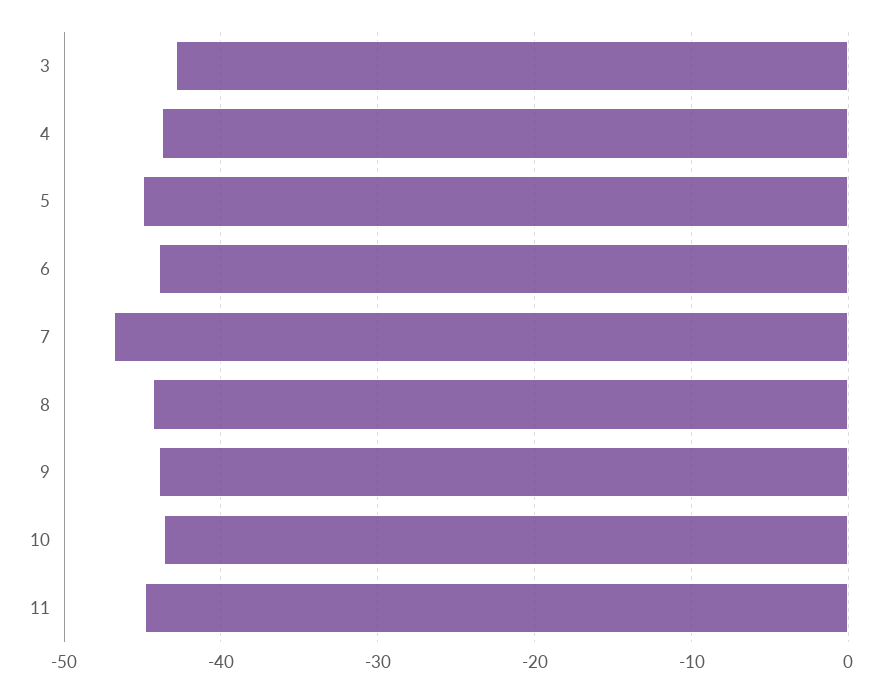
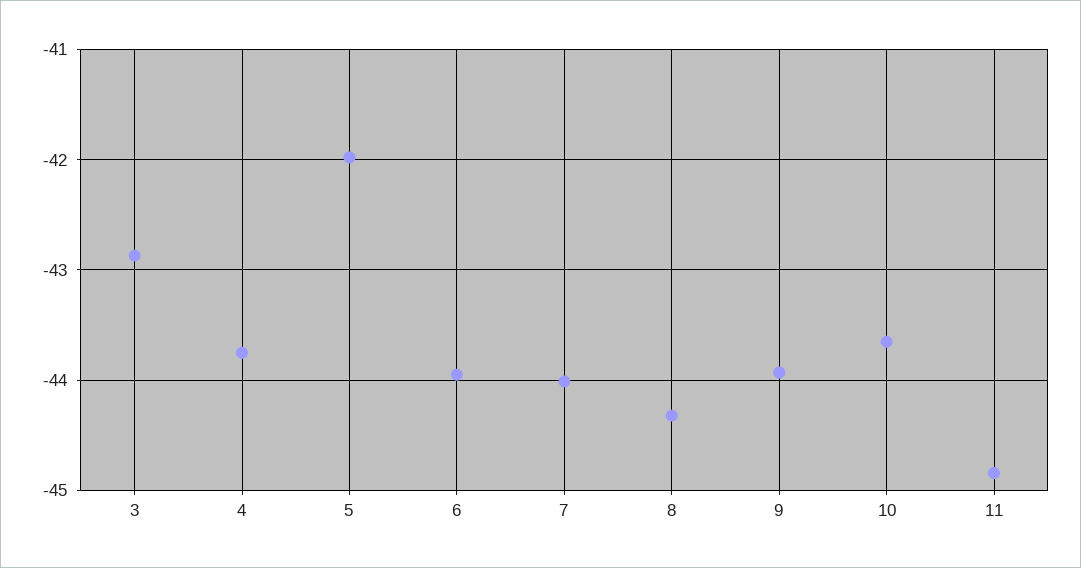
  {
    "3": -42.9,
    "4": -43.8,
-   "5": -45,
+   "5": -42,
    "6": -44,
-   "7": -47,
+   "7": -44,
    "8": -44.3,
    "9": -43.9,
    "10": -43.7,
    "11": -44.8
  }

